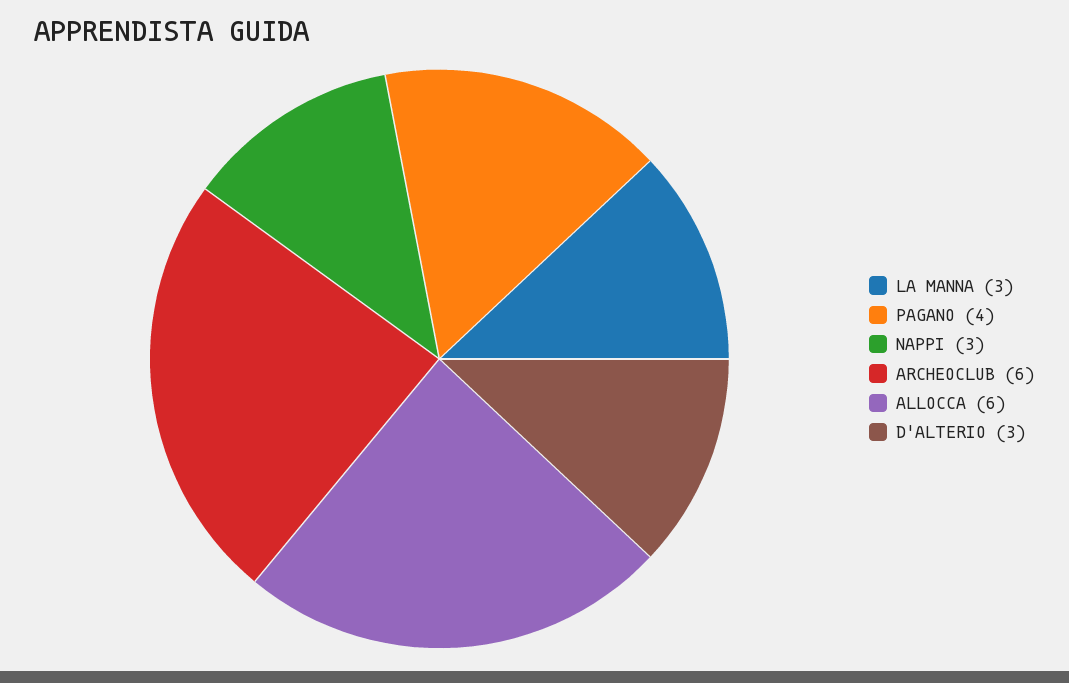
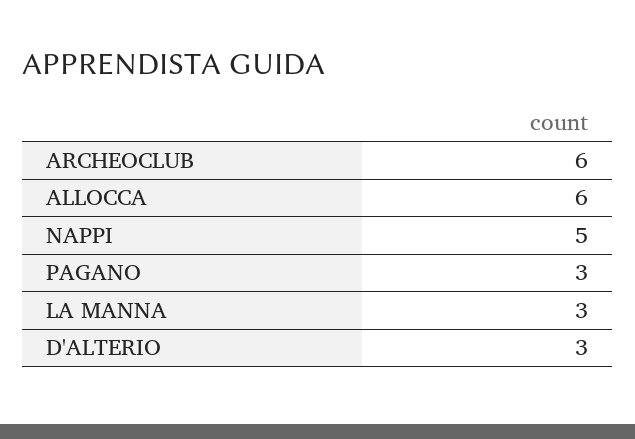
  {
    "LA MANNA": 3,
-   "PAGANO": 4,
+   "PAGANO": 3,
-   "NAPPI": 3,
+   "NAPPI": 5,
    "ARCHEOCLUB": 6,
    "ALLOCCA": 6,
    "D'ALTERIO": 3
  }

